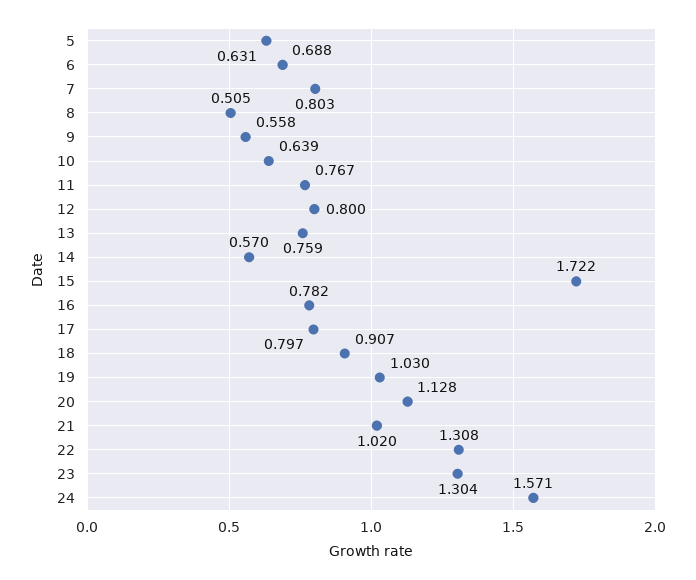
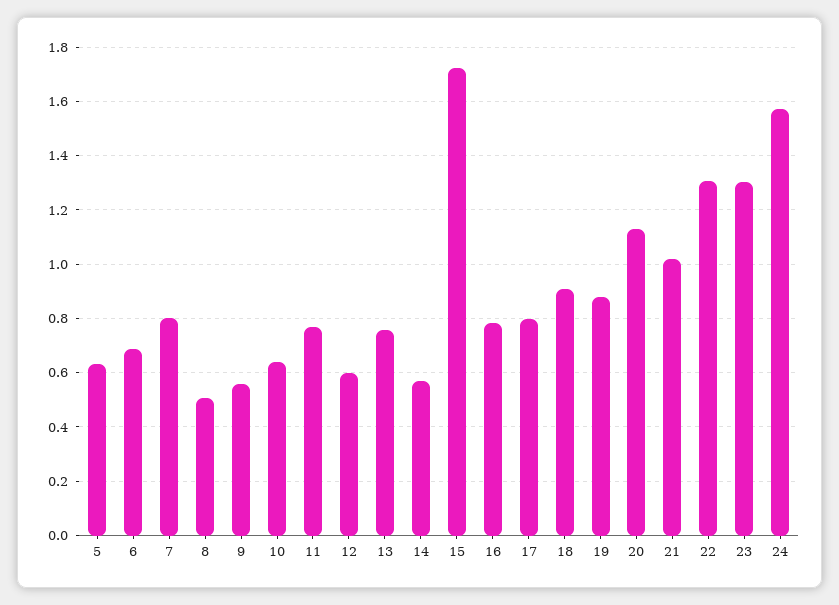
  {
    "5": 0.631,
    "6": 0.688,
    "7": 0.803,
    "8": 0.505,
    "9": 0.558,
    "10": 0.639,
    "11": 0.767,
-   "12": 0.8,
+   "12": 0.6,
    "13": 0.759,
    "14": 0.57,
    "15": 1.722,
    "16": 0.782,
    "17": 0.797,
    "18": 0.907,
-   "19": 1.03,
+   "19": 0.875,
    "20": 1.128,
    "21": 1.02,
    "22": 1.308,
    "23": 1.304,
    "24": 1.571
  }

